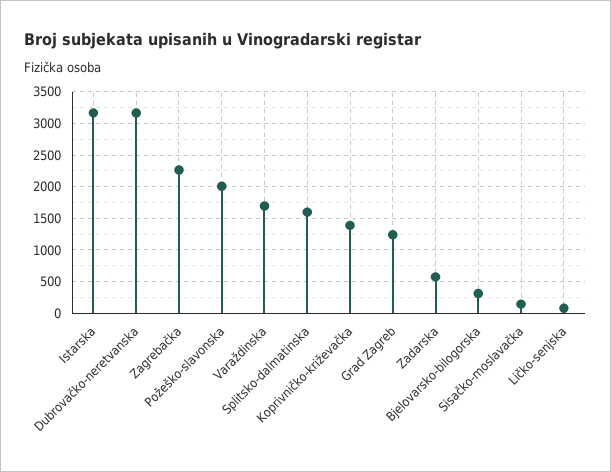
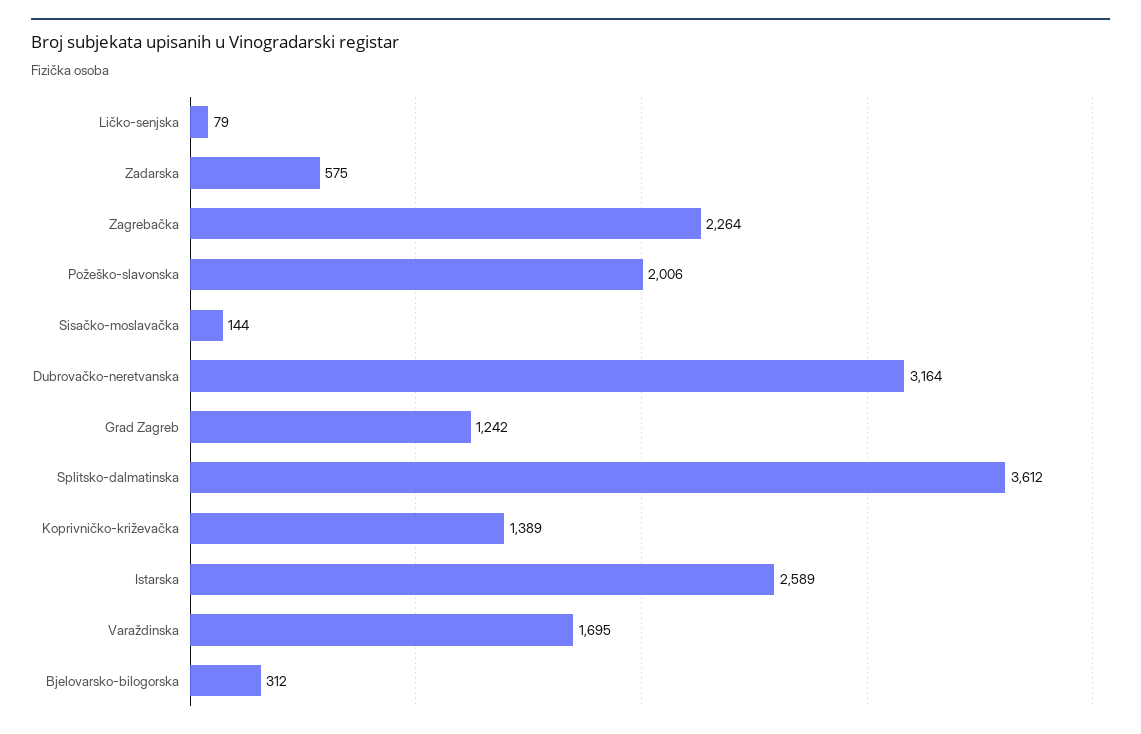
  {
-   "Istarska": 3200,
+   "Istarska": 2589,
    "Dubrovačko-neretvanska": 3164,
    "Zagrebačka": 2264,
    "Požeško-slavonska": 2006,
    "Varaždinska": 1695,
-   "Splitsko-dalmatinska": 1600,
+   "Splitsko-dalmatinska": 3612,
    "Koprivničko-križevačka": 1389,
    "Grad Zagreb": 1242,
    "Zadarska": 575,
    "Bjelovarsko-bilogorska": 312,
    "Sisačko-moslavačka": 144,
    "Ličko-senjska": 79
  }

